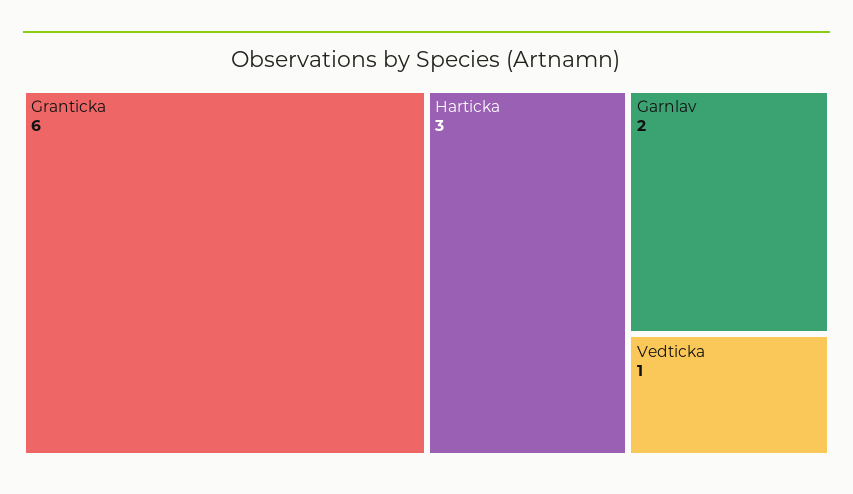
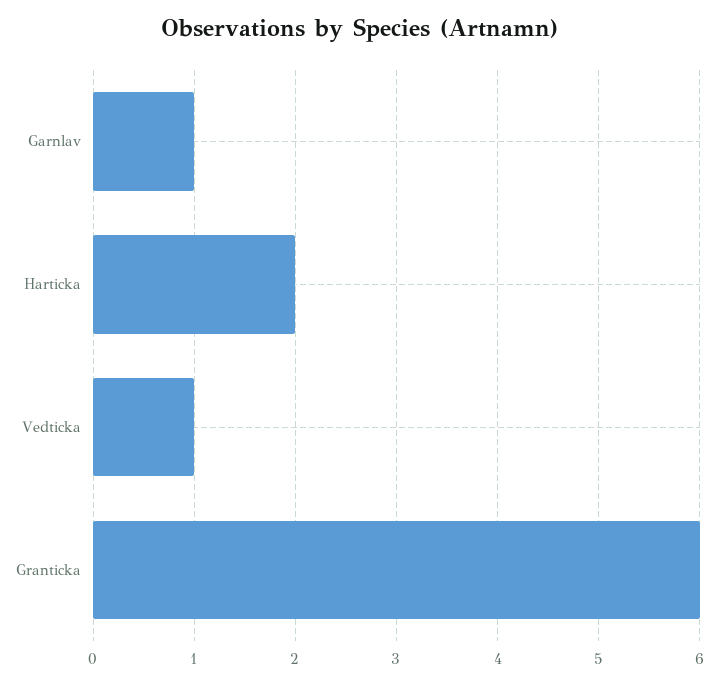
  {
    "Granticka": 6,
-   "Harticka": 3,
+   "Harticka": 2,
-   "Garnlav": 2,
+   "Garnlav": 1,
    "Vedticka": 1
  }

